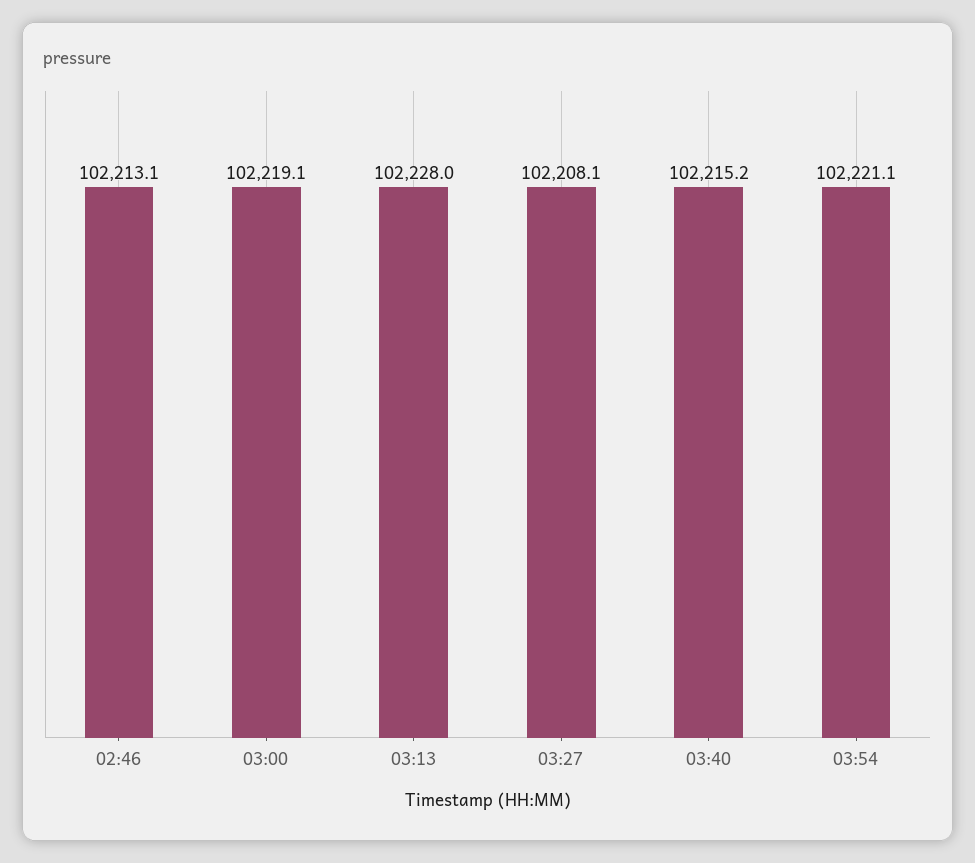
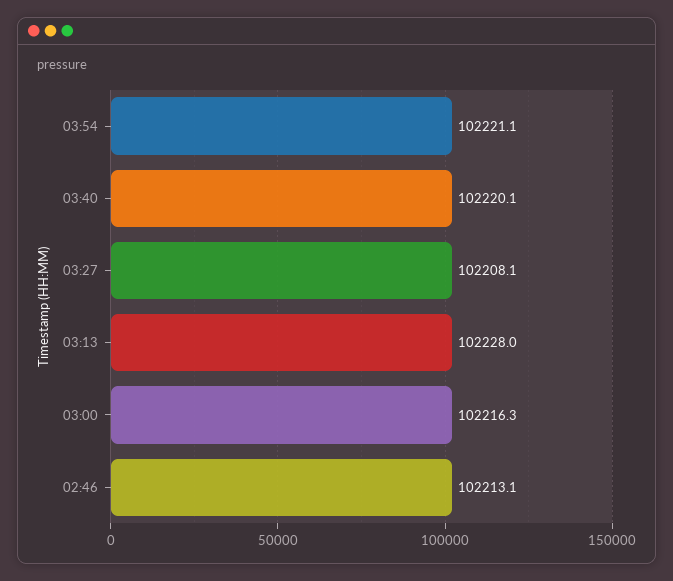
  {
    "02:46": 102213.1,
-   "03:00": 102219.1,
+   "03:00": 102216.3,
    "03:13": 102228,
    "03:27": 102208.1,
-   "03:40": 102215.2,
+   "03:40": 102220.1,
    "03:54": 102221.1
  }

